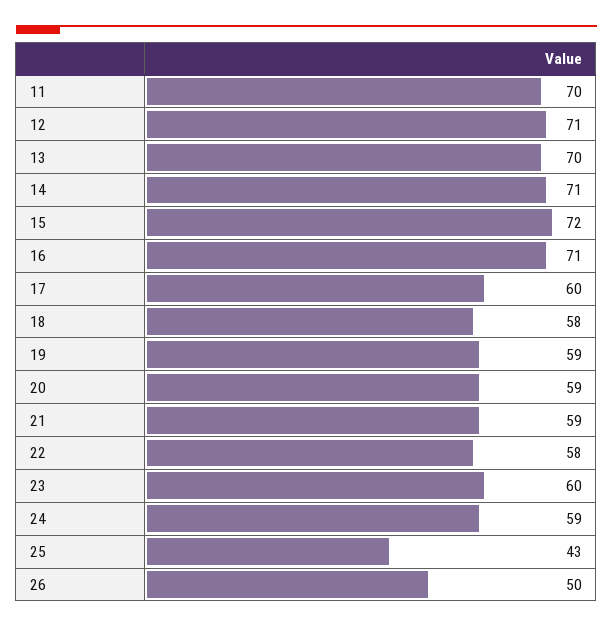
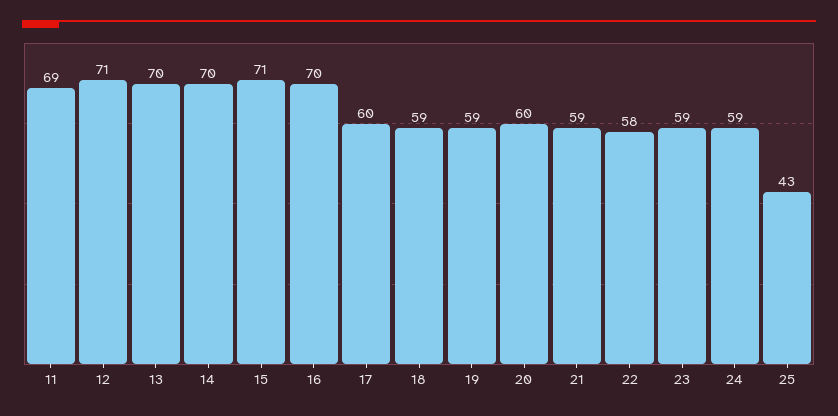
  {
-   "11": 70,
+   "11": 69,
    "12": 71,
    "13": 70,
-   "14": 71,
+   "14": 70,
-   "15": 72,
+   "15": 71,
-   "16": 71,
+   "16": 70,
    "17": 60,
-   "18": 58,
+   "18": 59,
    "19": 59,
-   "20": 59,
+   "20": 60,
    "21": 59,
    "22": 58,
-   "23": 60,
+   "23": 59,
    "24": 59,
-   "25": 43,
+   "25": 43
-   "26": 50
  }

